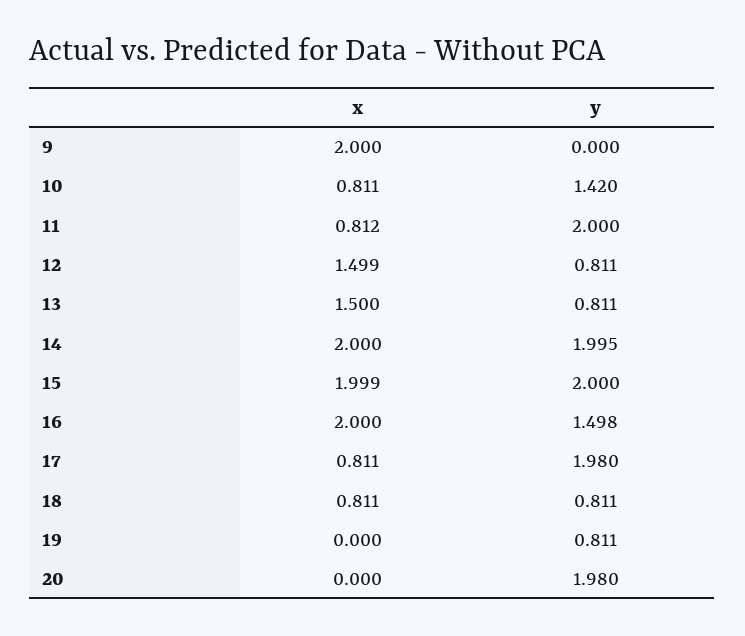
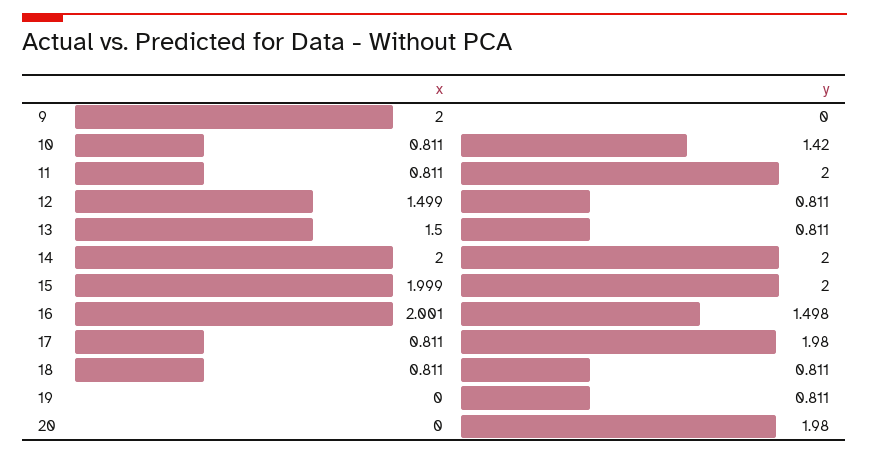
  {
    "x": {
      "9": 2,
      "10": 0.811,
-     "11": 0.812,
+     "11": 0.811,
      "12": 1.499,
      "13": 1.5,
      "14": 2,
      "15": 1.999,
-     "16": 2,
+     "16": 2.001,
      "17": 0.811,
      "18": 0.811,
      "19": 0,
      "20": 0
    },
    "y": {
      "9": 0,
      "10": 1.42,
      "11": 2,
      "12": 0.811,
      "13": 0.811,
-     "14": 1.995,
+     "14": 2,
      "15": 2,
      "16": 1.498,
      "17": 1.98,
      "18": 0.811,
      "19": 0.811,
      "20": 1.98
    }
  }

